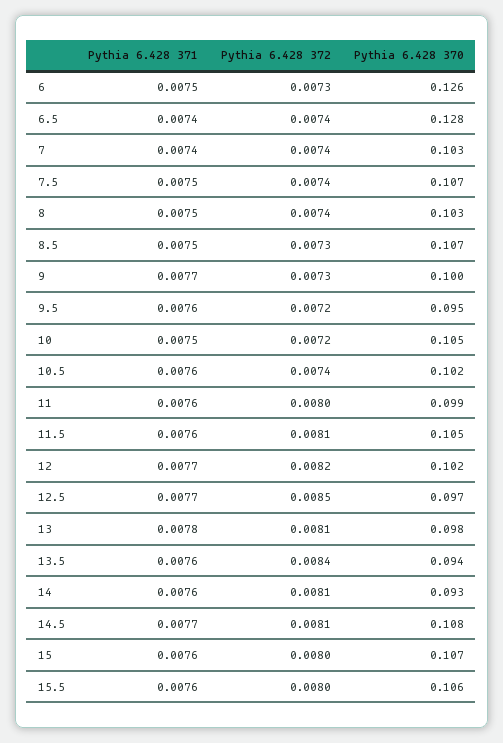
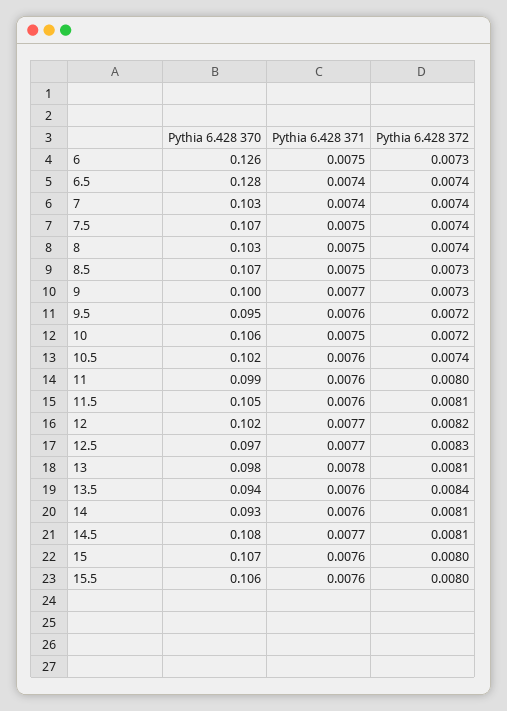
  {
    "Pythia 6.428 371": {
      "6": 0.0075,
      "6.5": 0.0074,
      "7": 0.0074,
      "7.5": 0.0075,
      "8": 0.0075,
      "8.5": 0.0075,
      "9": 0.0077,
      "9.5": 0.0076,
      "10": 0.0075,
      "10.5": 0.0076,
      "11": 0.0076,
      "11.5": 0.0076,
      "12": 0.0077,
      "12.5": 0.0077,
      "13": 0.0078,
      "13.5": 0.0076,
      "14": 0.0076,
      "14.5": 0.0077,
      "15": 0.0076,
      "15.5": 0.0076
    },
    "Pythia 6.428 372": {
      "6": 0.0073,
      "6.5": 0.0074,
      "7": 0.0074,
      "7.5": 0.0074,
      "8": 0.0074,
      "8.5": 0.0073,
      "9": 0.0073,
      "9.5": 0.0072,
      "10": 0.0072,
      "10.5": 0.0074,
      "11": 0.008,
      "11.5": 0.0081,
      "12": 0.0082,
-     "12.5": 0.0085,
+     "12.5": 0.0083,
      "13": 0.0081,
      "13.5": 0.0084,
      "14": 0.0081,
      "14.5": 0.0081,
      "15": 0.008,
      "15.5": 0.008
    },
    "Pythia 6.428 370": {
      "6": 0.126,
      "6.5": 0.128,
      "7": 0.103,
      "7.5": 0.107,
      "8": 0.103,
      "8.5": 0.107,
      "9": 0.1,
      "9.5": 0.095,
-     "10": 0.105,
+     "10": 0.106,
      "10.5": 0.102,
      "11": 0.099,
      "11.5": 0.105,
      "12": 0.102,
      "12.5": 0.097,
      "13": 0.098,
      "13.5": 0.094,
      "14": 0.093,
      "14.5": 0.108,
      "15": 0.107,
      "15.5": 0.106
    }
  }

